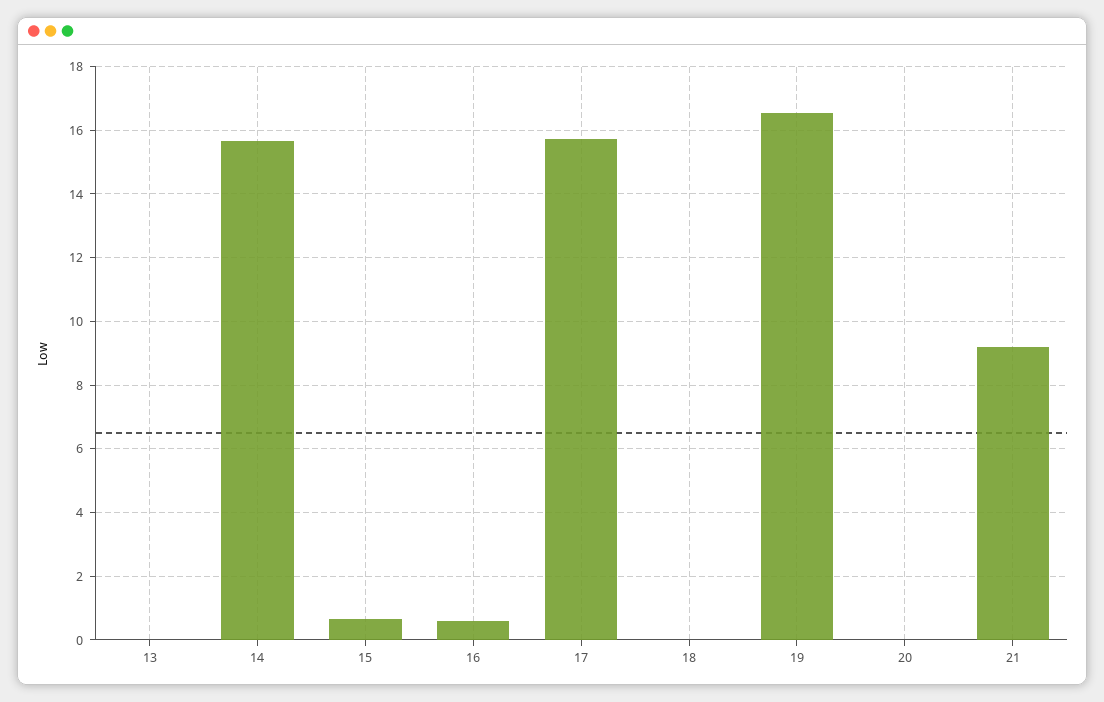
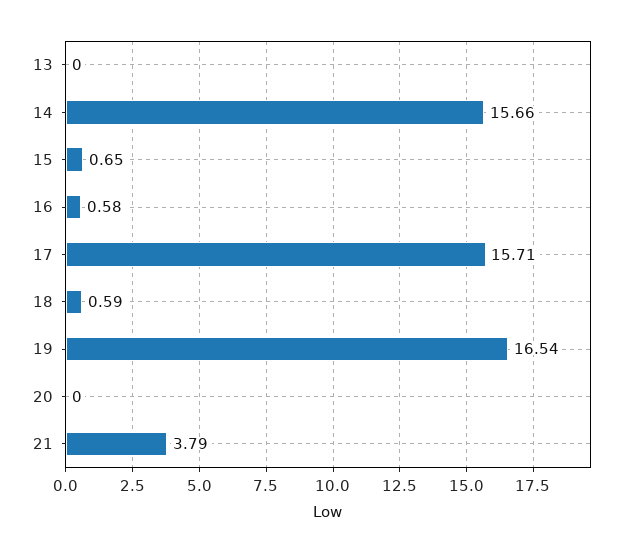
  {
    "13": 0,
    "14": 15.66,
    "15": 0.65,
    "16": 0.58,
    "17": 15.71,
-   "18": 0,
+   "18": 0.59,
    "19": 16.54,
    "20": 0,
-   "21": 9.2
+   "21": 3.79
  }

